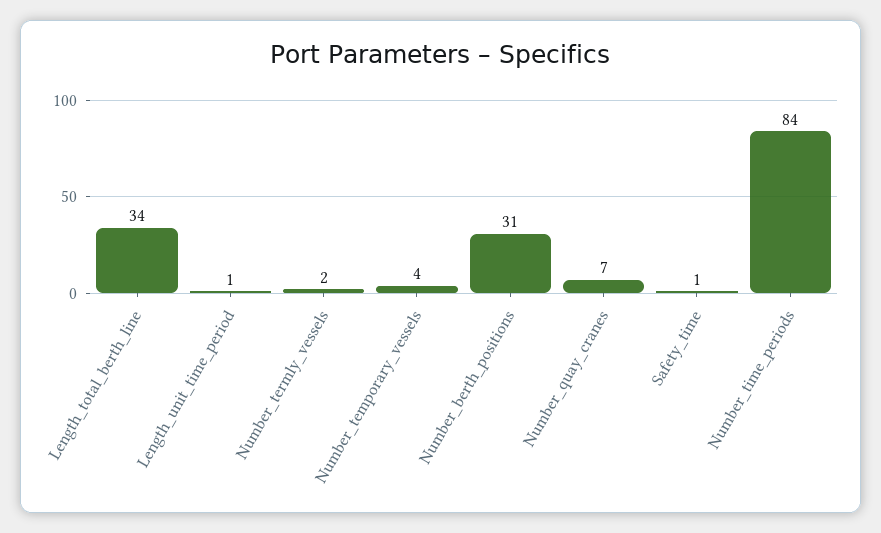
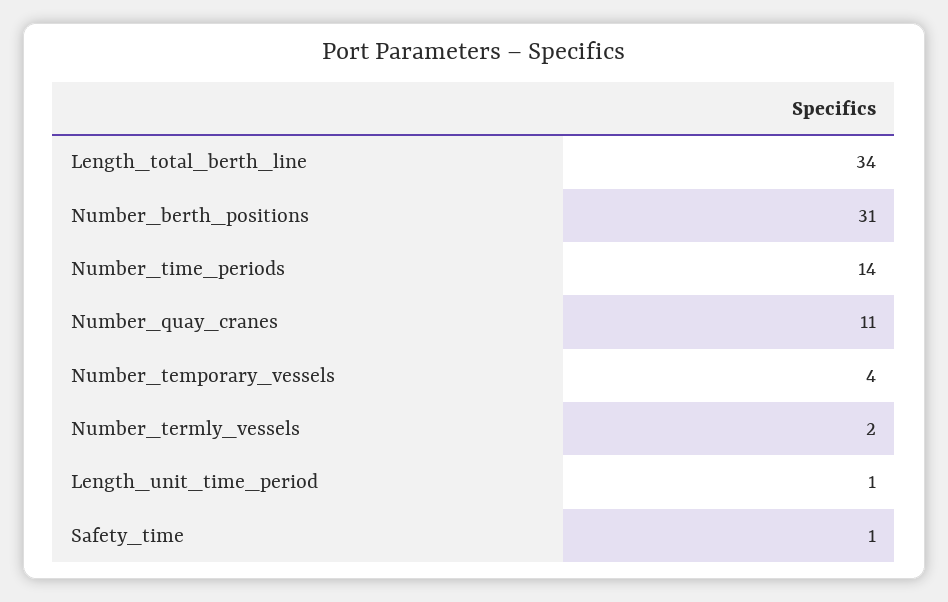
  {
    "Length_total_berth_line": 34,
    "Length_unit_time_period": 1,
    "Number_termly_vessels": 2,
    "Number_temporary_vessels": 4,
    "Number_berth_positions": 31,
-   "Number_quay_cranes": 7,
+   "Number_quay_cranes": 11,
    "Safety_time": 1,
-   "Number_time_periods": 84
+   "Number_time_periods": 14
  }

